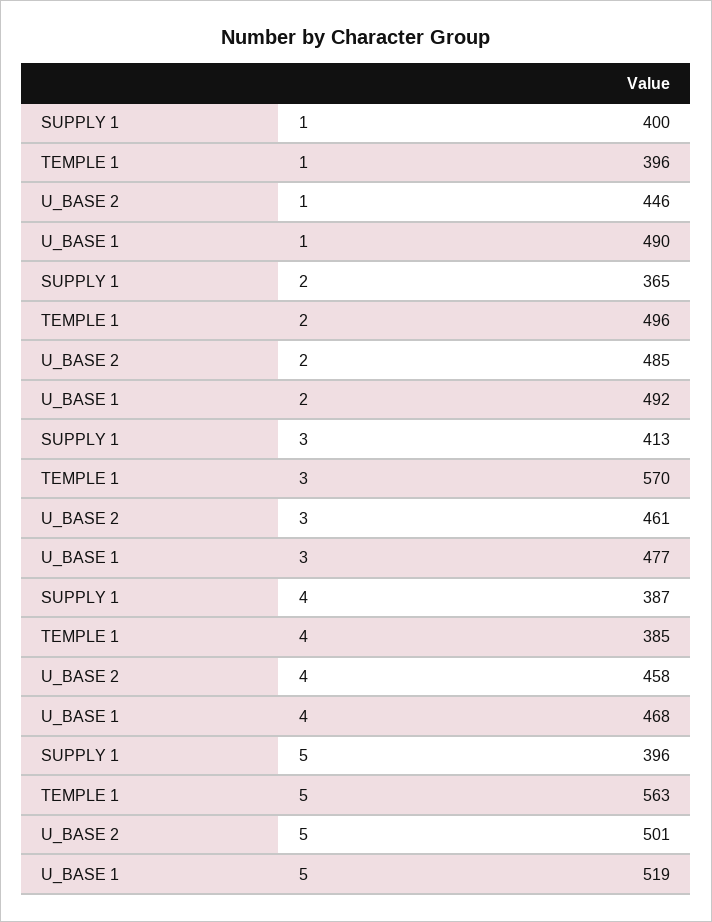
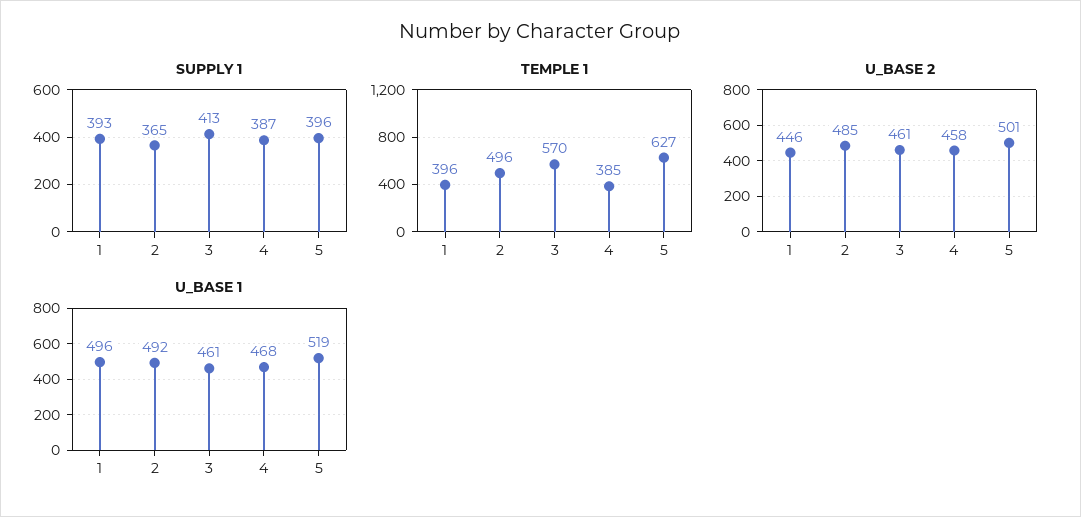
  {
    "SUPPLY 1": {
-     "1": 400,
+     "1": 393,
      "2": 365,
      "3": 413,
      "4": 387,
      "5": 396
    },
    "TEMPLE 1": {
      "1": 396,
      "2": 496,
      "3": 570,
      "4": 385,
-     "5": 563
+     "5": 627
    },
    "U_BASE 2": {
      "1": 446,
      "2": 485,
      "3": 461,
      "4": 458,
      "5": 501
    },
    "U_BASE 1": {
-     "1": 490,
+     "1": 496,
      "2": 492,
-     "3": 477,
+     "3": 461,
      "4": 468,
      "5": 519
    }
  }

